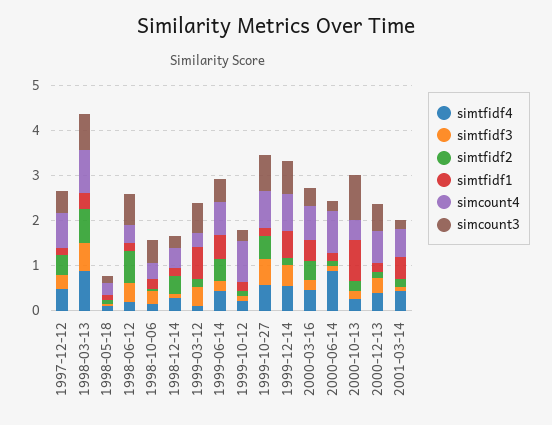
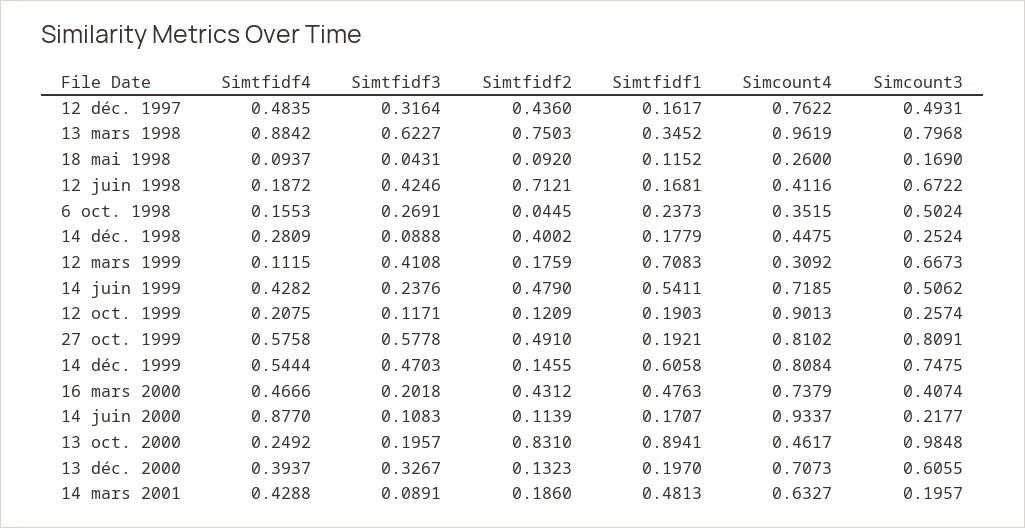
  {
    "simtfidf4": {
      "1997-12-12": 0.4835,
      "1998-03-13": 0.8842,
      "1998-05-18": 0.0937,
      "1998-06-12": 0.1872,
      "1998-10-06": 0.1553,
      "1998-12-14": 0.2809,
      "1999-03-12": 0.1115,
      "1999-06-14": 0.4282,
      "1999-10-12": 0.2075,
      "1999-10-27": 0.5758,
      "1999-12-14": 0.5444,
      "2000-03-16": 0.4666,
      "2000-06-14": 0.877,
      "2000-10-13": 0.2492,
      "2000-12-13": 0.3937,
      "2001-03-14": 0.4288
    },
    "simtfidf3": {
      "1997-12-12": 0.3164,
      "1998-03-13": 0.6227,
      "1998-05-18": 0.0431,
      "1998-06-12": 0.4246,
      "1998-10-06": 0.2691,
      "1998-12-14": 0.0888,
      "1999-03-12": 0.4108,
      "1999-06-14": 0.2376,
      "1999-10-12": 0.1171,
      "1999-10-27": 0.5778,
      "1999-12-14": 0.4703,
      "2000-03-16": 0.2018,
      "2000-06-14": 0.1083,
      "2000-10-13": 0.1957,
      "2000-12-13": 0.3267,
      "2001-03-14": 0.0891
    },
    "simtfidf2": {
      "1997-12-12": 0.436,
      "1998-03-13": 0.7503,
      "1998-05-18": 0.092,
      "1998-06-12": 0.7121,
      "1998-10-06": 0.0445,
      "1998-12-14": 0.4002,
      "1999-03-12": 0.1759,
      "1999-06-14": 0.479,
      "1999-10-12": 0.1209,
      "1999-10-27": 0.491,
      "1999-12-14": 0.1455,
      "2000-03-16": 0.4312,
      "2000-06-14": 0.1139,
-     "2000-10-13": 0.2,
+     "2000-10-13": 0.831,
      "2000-12-13": 0.1323,
      "2001-03-14": 0.186
    },
    "simtfidf1": {
      "1997-12-12": 0.1617,
      "1998-03-13": 0.3452,
      "1998-05-18": 0.1152,
      "1998-06-12": 0.1681,
      "1998-10-06": 0.2373,
      "1998-12-14": 0.1779,
      "1999-03-12": 0.7083,
      "1999-06-14": 0.5411,
      "1999-10-12": 0.1903,
      "1999-10-27": 0.1921,
      "1999-12-14": 0.6058,
      "2000-03-16": 0.4763,
      "2000-06-14": 0.1707,
      "2000-10-13": 0.8941,
      "2000-12-13": 0.197,
      "2001-03-14": 0.4813
    },
    "simcount4": {
      "1997-12-12": 0.7622,
      "1998-03-13": 0.9619,
      "1998-05-18": 0.26,
      "1998-06-12": 0.4116,
      "1998-10-06": 0.3515,
      "1998-12-14": 0.4475,
      "1999-03-12": 0.3092,
      "1999-06-14": 0.7185,
      "1999-10-12": 0.9013,
      "1999-10-27": 0.8102,
      "1999-12-14": 0.8084,
      "2000-03-16": 0.7379,
      "2000-06-14": 0.9337,
      "2000-10-13": 0.4617,
      "2000-12-13": 0.7073,
      "2001-03-14": 0.6327
    },
    "simcount3": {
      "1997-12-12": 0.4931,
      "1998-03-13": 0.7968,
      "1998-05-18": 0.169,
      "1998-06-12": 0.6722,
      "1998-10-06": 0.5024,
      "1998-12-14": 0.2524,
      "1999-03-12": 0.6673,
      "1999-06-14": 0.5062,
      "1999-10-12": 0.2574,
      "1999-10-27": 0.8091,
      "1999-12-14": 0.7475,
      "2000-03-16": 0.4074,
      "2000-06-14": 0.2177,
      "2000-10-13": 0.9848,
      "2000-12-13": 0.6055,
      "2001-03-14": 0.1957
    }
  }

